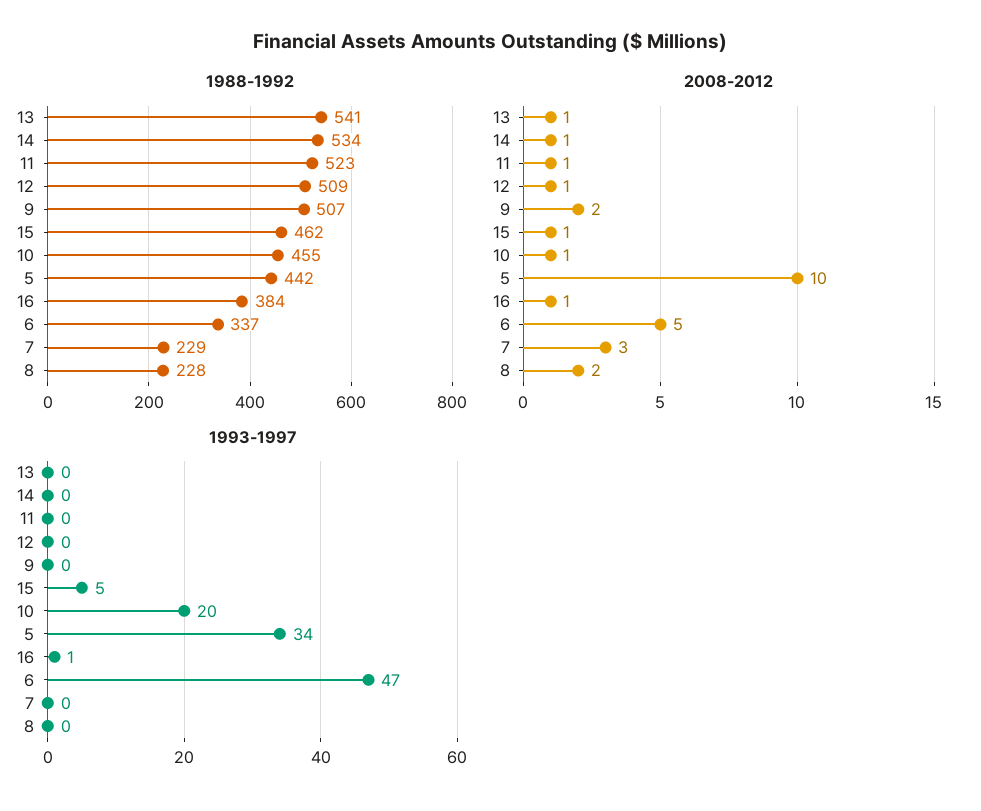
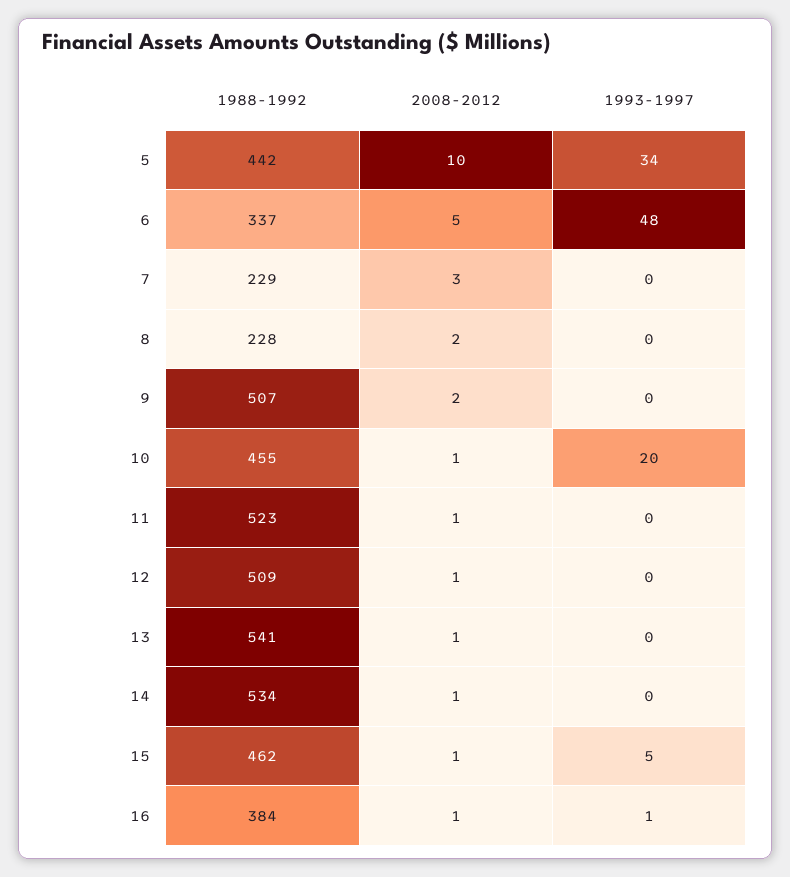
  {
    "1988-1992": {
      "13": 541,
      "14": 534,
      "11": 523,
      "12": 509,
      "9": 507,
      "15": 462,
      "10": 455,
      "5": 442,
      "16": 384,
      "6": 337,
      "7": 229,
      "8": 228
    },
    "2008-2012": {
      "13": 1,
      "14": 1,
      "11": 1,
      "12": 1,
      "9": 2,
      "15": 1,
      "10": 1,
      "5": 10,
      "16": 1,
      "6": 5,
      "7": 3,
      "8": 2
    },
    "1993-1997": {
      "13": 0,
      "14": 0,
      "11": 0,
      "12": 0,
      "9": 0,
      "15": 5,
      "10": 20,
      "5": 34,
      "16": 1,
-     "6": 47,
+     "6": 48,
      "7": 0,
      "8": 0
    }
  }

